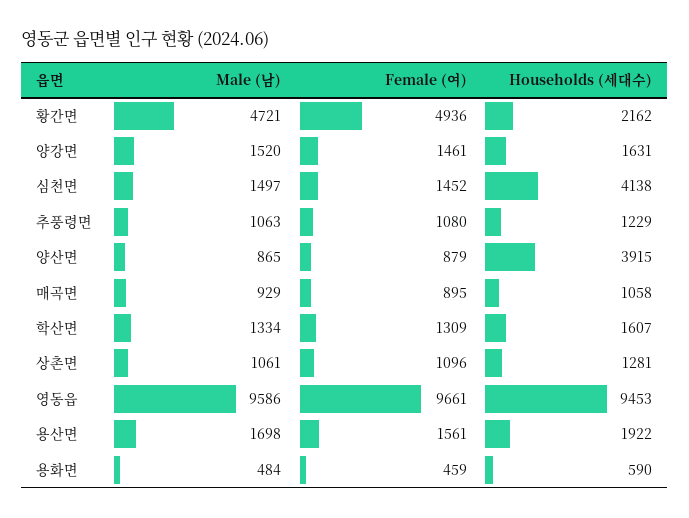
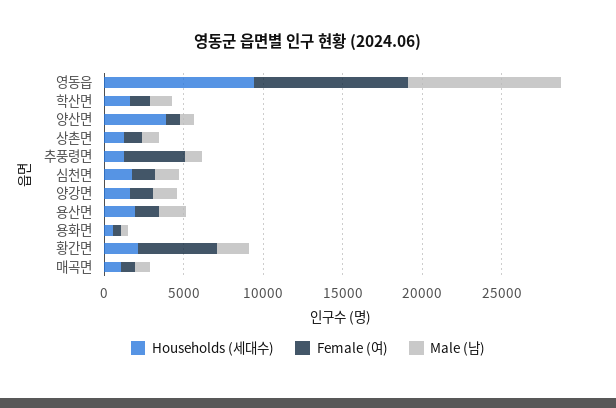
  {
    "Male (남)": {
-     "황간면": 4721,
+     "황간면": 2000,
      "양강면": 1520,
      "심천면": 1497,
      "추풍령면": 1063,
      "양산면": 865,
      "매곡면": 929,
      "학산면": 1334,
      "상촌면": 1061,
      "영동읍": 9586,
      "용산면": 1698,
      "용화면": 484
    },
    "Female (여)": {
      "황간면": 4936,
      "양강면": 1461,
      "심천면": 1452,
-     "추풍령면": 1080,
+     "추풍령면": 4000,
      "양산면": 879,
      "매곡면": 895,
      "학산면": 1309,
      "상촌면": 1096,
      "영동읍": 9661,
      "용산면": 1561,
      "용화면": 459
    },
    "Households (세대수)": {
      "황간면": 2162,
      "양강면": 1631,
-     "심천면": 4138,
+     "심천면": 2000,
      "추풍령면": 1229,
      "양산면": 3915,
      "매곡면": 1058,
      "학산면": 1607,
      "상촌면": 1281,
      "영동읍": 9453,
      "용산면": 1922,
      "용화면": 590
    }
  }

